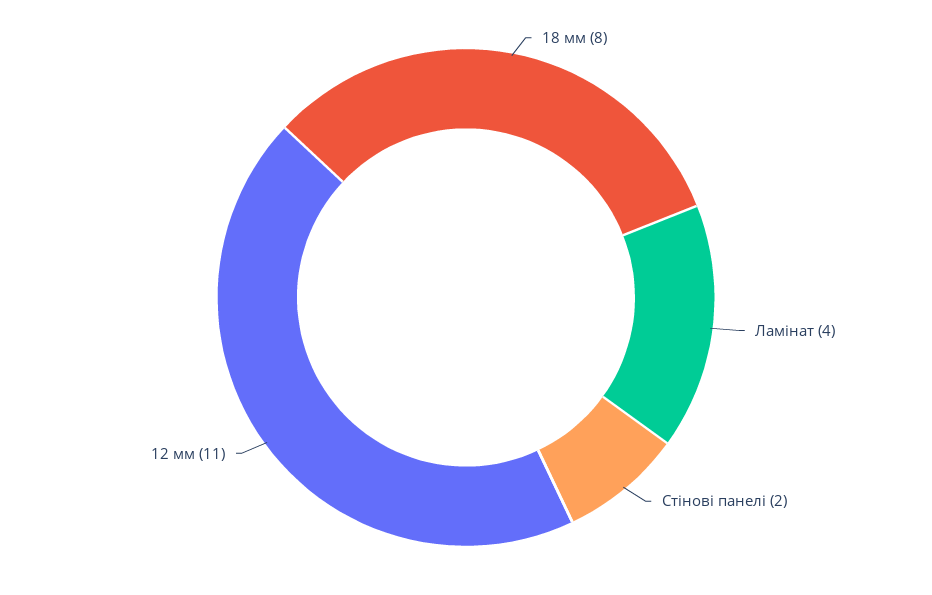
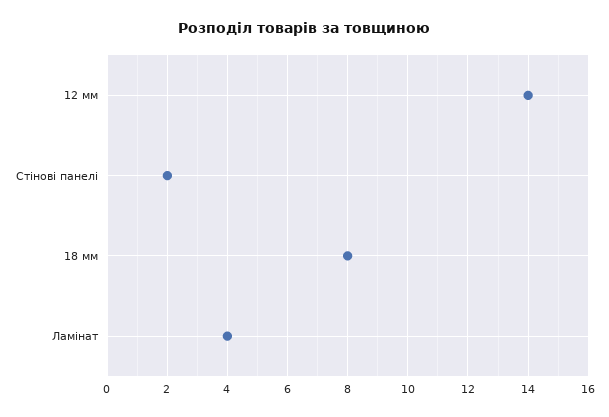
  {
    "18 мм": 8,
    "Ламінат": 4,
    "Стінові панелі": 2,
-   "12 мм": 11
+   "12 мм": 14
  }

